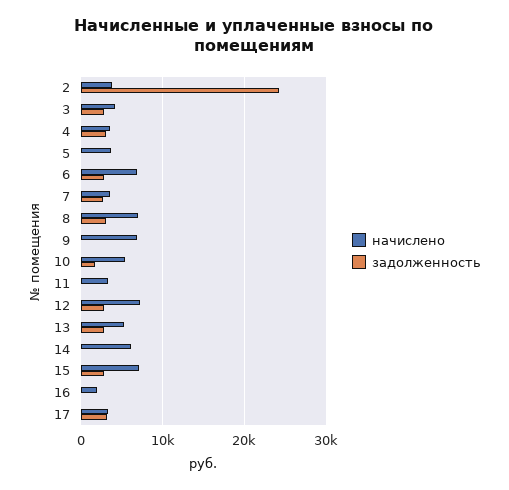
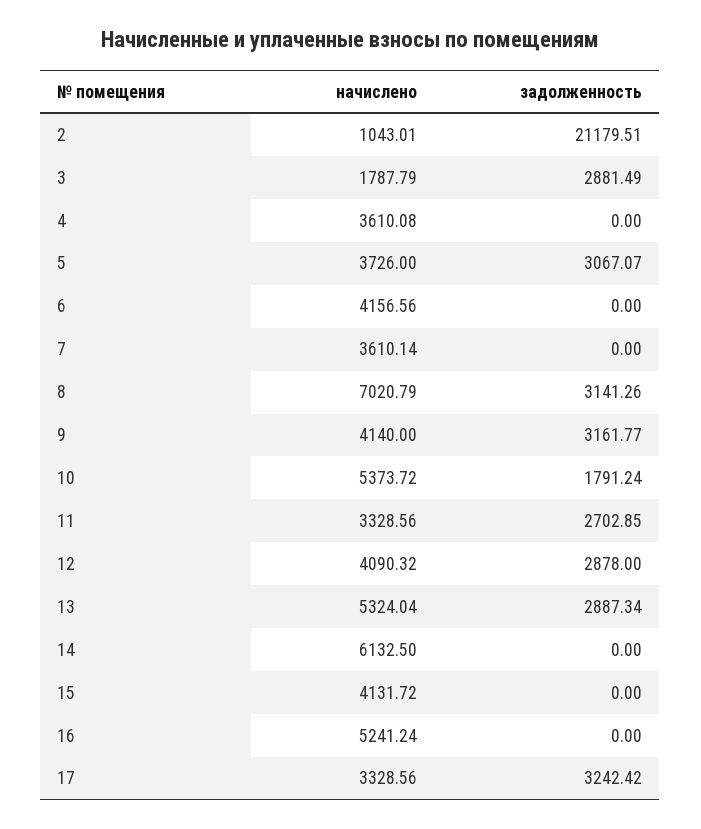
  {
    "начислено": {
-     "2": 4000,
+     "2": 1043.01,
-     "3": 4000,
+     "3": 1787.79,
      "4": 3610.08,
      "5": 3726,
-     "6": 7000,
+     "6": 4156.56,
      "7": 3610.14,
      "8": 7020.79,
-     "9": 7000,
+     "9": 4140,
      "10": 5373.72,
      "11": 3328.56,
-     "12": 7000,
+     "12": 4090.32,
      "13": 5324.04,
      "14": 6132.5,
-     "15": 7000,
+     "15": 4131.72,
-     "16": 2000,
+     "16": 5241.24,
      "17": 3328.56
    },
    "задолженность": {
-     "2": 24000,
+     "2": 21179.51,
      "3": 2881.49,
-     "4": 3000,
+     "4": 0,
-     "5": 0,
+     "5": 3067.07,
-     "6": 3000,
+     "6": 0,
-     "7": 3000,
+     "7": 0,
      "8": 3141.26,
-     "9": 0,
+     "9": 3161.77,
      "10": 1791.24,
-     "11": 0,
+     "11": 2702.85,
      "12": 2878,
      "13": 2887.34,
      "14": 0,
-     "15": 3000,
+     "15": 0,
      "16": 0,
      "17": 3242.42
    }
  }

